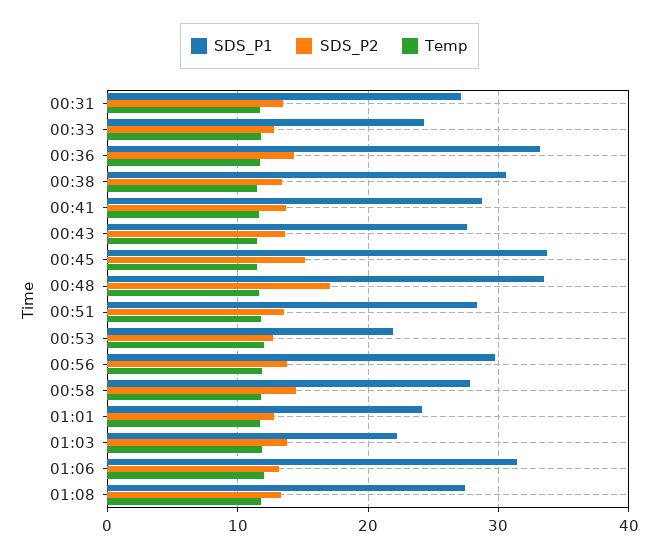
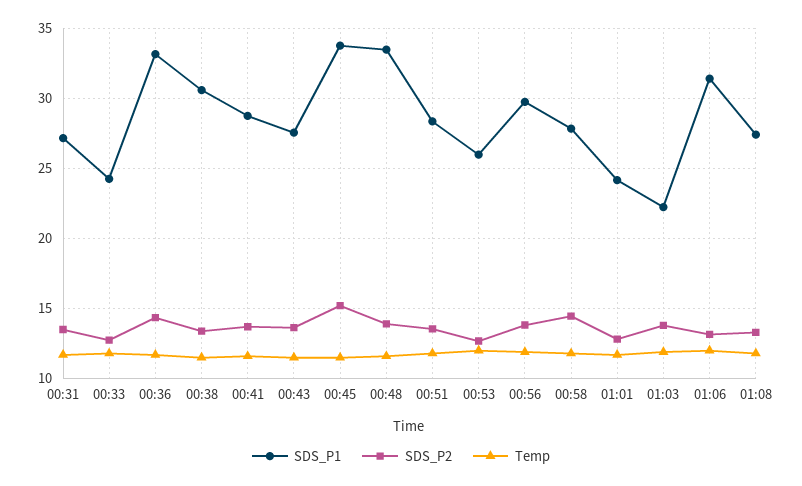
  {
    "SDS_P1": {
      "00:31": 27,
      "00:33": 24.5,
      "00:36": 33,
      "00:38": 30.5,
      "00:41": 28.5,
      "00:43": 27.5,
      "00:45": 34,
      "00:48": 33.5,
      "00:51": 28.5,
-     "00:53": 22,
+     "00:53": 26,
      "00:56": 29.5,
      "00:58": 28,
      "01:01": 24,
      "01:03": 22,
      "01:06": 31.5,
      "01:08": 27.5
    },
    "SDS_P2": {
      "00:31": 13.5,
      "00:33": 13,
      "00:36": 14.5,
      "00:38": 13.5,
      "00:41": 13.5,
      "00:43": 13.5,
      "00:45": 15,
-     "00:48": 17,
+     "00:48": 14,
      "00:51": 13.5,
      "00:53": 12.5,
      "00:56": 14,
      "00:58": 14.5,
      "01:01": 13,
      "01:03": 14,
      "01:06": 13,
      "01:08": 13.5
    },
    "Temp": {
      "00:31": 11.5,
      "00:33": 12,
      "00:36": 11.5,
      "00:38": 11.5,
      "00:41": 11.5,
      "00:43": 11.5,
      "00:45": 11.5,
      "00:48": 11.5,
      "00:51": 12,
      "00:53": 12,
      "00:56": 12,
      "00:58": 12,
      "01:01": 11.5,
      "01:03": 12,
      "01:06": 12,
      "01:08": 12
    }
  }

